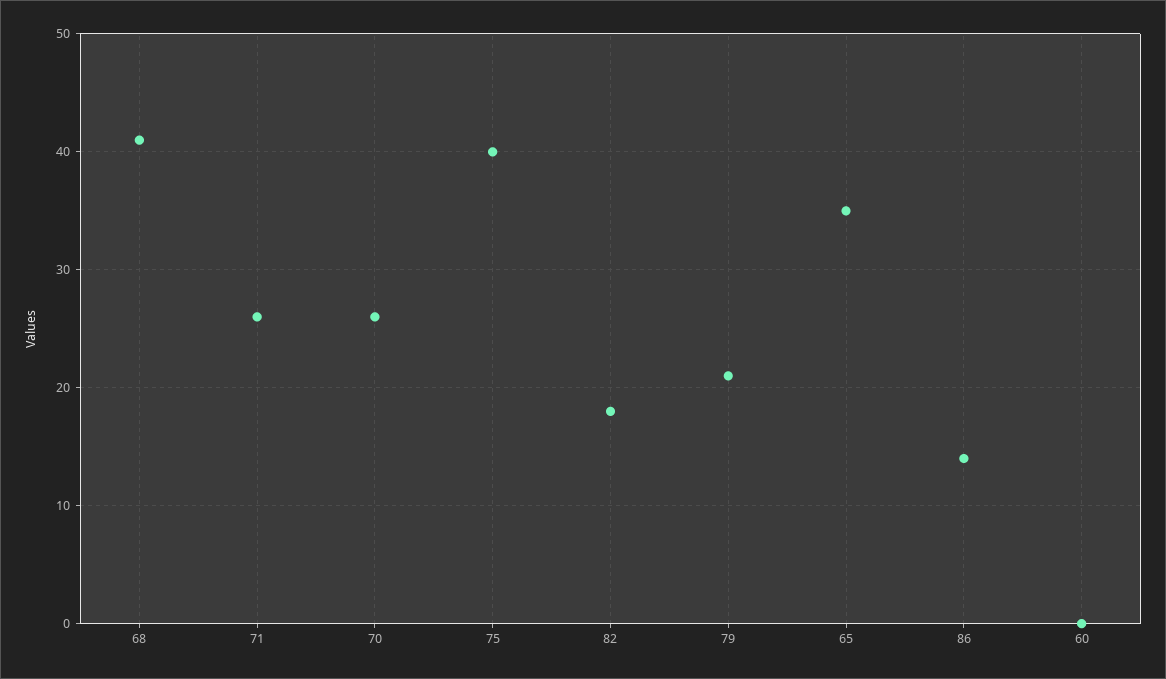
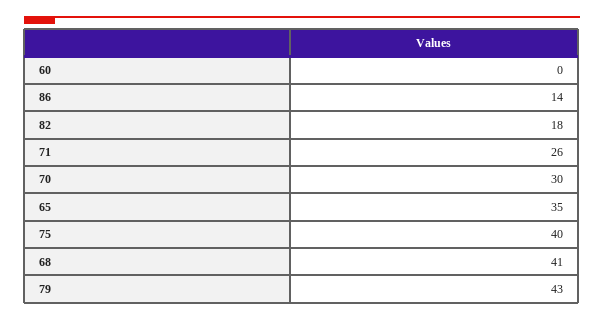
  {
    "68": 41,
    "71": 26,
-   "70": 26,
+   "70": 30,
    "75": 40,
    "82": 18,
-   "79": 21,
+   "79": 43,
    "65": 35,
    "86": 14,
    "60": 0
  }

